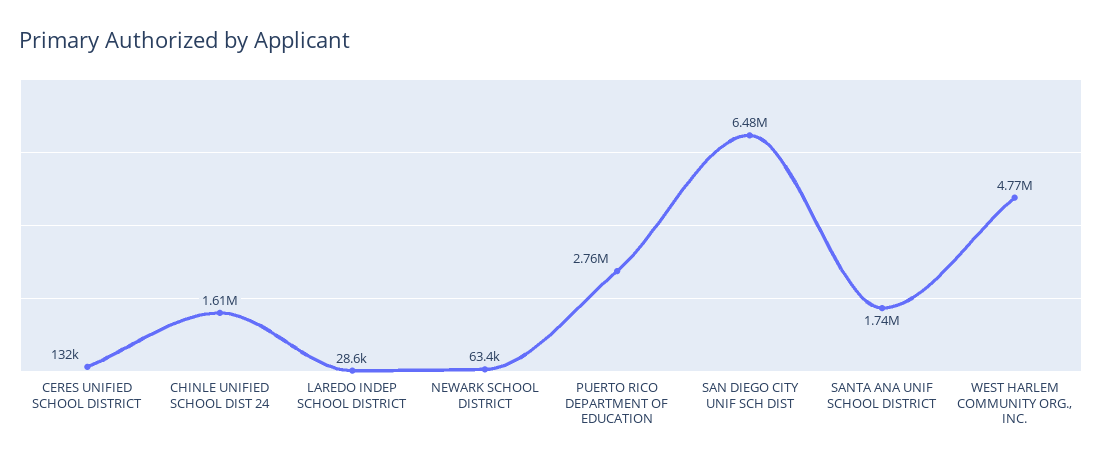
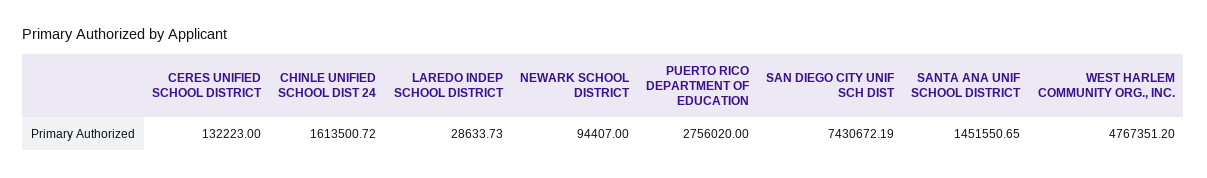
  {
    "CERES UNIFIED SCHOOL DISTRICT": 132223,
    "CHINLE UNIFIED SCHOOL DIST 24": 1613500.72,
    "LAREDO INDEP SCHOOL DISTRICT": 28633.73,
-   "NEWARK SCHOOL DISTRICT": 63400,
+   "NEWARK SCHOOL DISTRICT": 94407,
    "PUERTO RICO DEPARTMENT OF EDUCATION": 2756020,
-   "SAN DIEGO CITY UNIF SCH DIST": 6480000,
+   "SAN DIEGO CITY UNIF SCH DIST": 7430672.19,
-   "SANTA ANA UNIF SCHOOL DISTRICT": 1740000,
+   "SANTA ANA UNIF SCHOOL DISTRICT": 1451550.65,
    "WEST HARLEM COMMUNITY ORG., INC.": 4767351.2
  }

